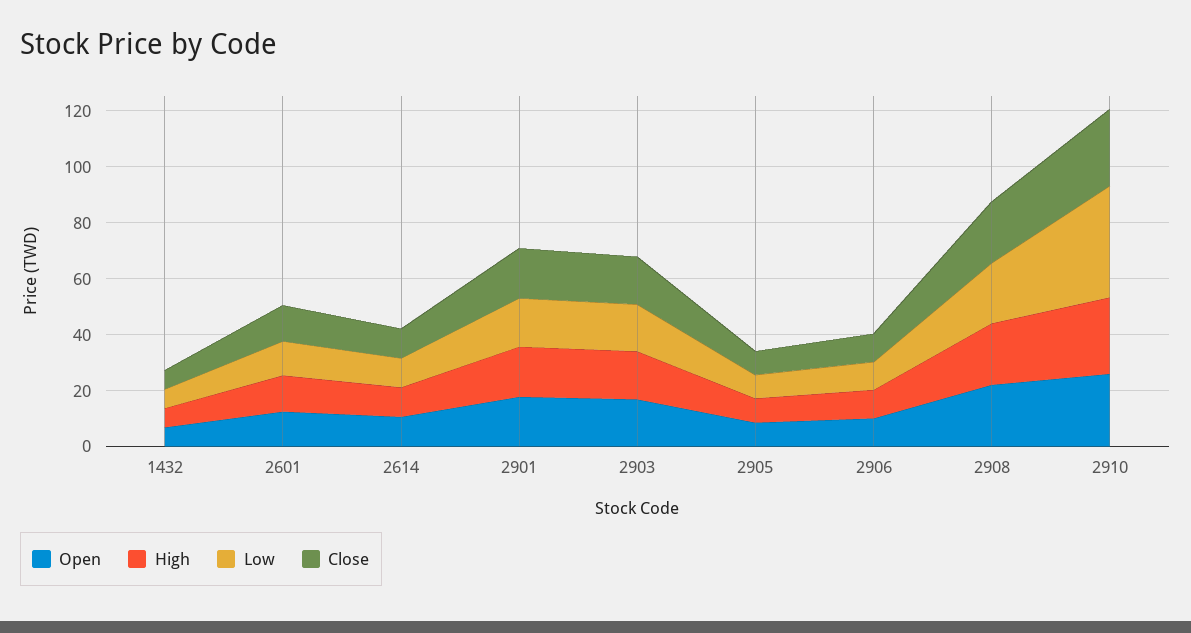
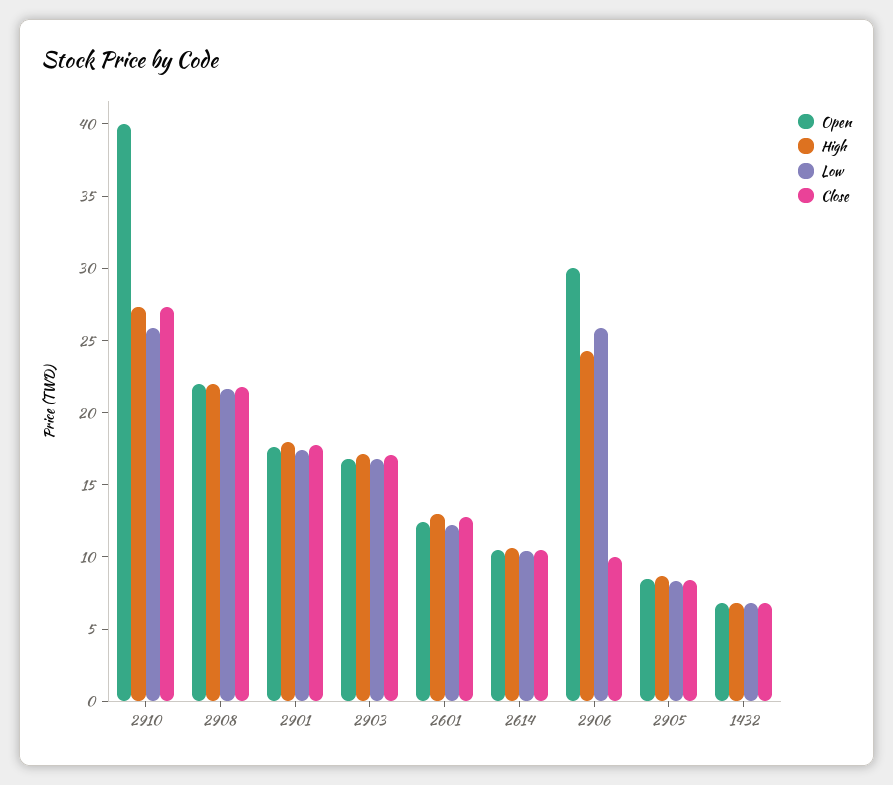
  {
    "Open": {
      "1432": 7,
      "2601": 12,
      "2614": 11,
      "2901": 18,
      "2903": 17,
      "2905": 9,
-     "2906": 10,
+     "2906": 30,
      "2908": 22,
-     "2910": 25
+     "2910": 40
    },
    "High": {
      "1432": 7,
      "2601": 13,
      "2614": 11,
      "2901": 18,
      "2903": 17,
      "2905": 9,
-     "2906": 10,
+     "2906": 24,
      "2908": 22,
      "2910": 27
    },
    "Low": {
      "1432": 7,
      "2601": 12,
      "2614": 10,
      "2901": 17,
      "2903": 17,
      "2905": 8,
-     "2906": 10,
+     "2906": 26,
      "2908": 22,
-     "2910": 40
+     "2910": 26
    },
    "Close": {
      "1432": 7,
      "2601": 13,
      "2614": 10,
      "2901": 18,
      "2903": 17,
      "2905": 8,
      "2906": 10,
      "2908": 22,
      "2910": 27
    }
  }

